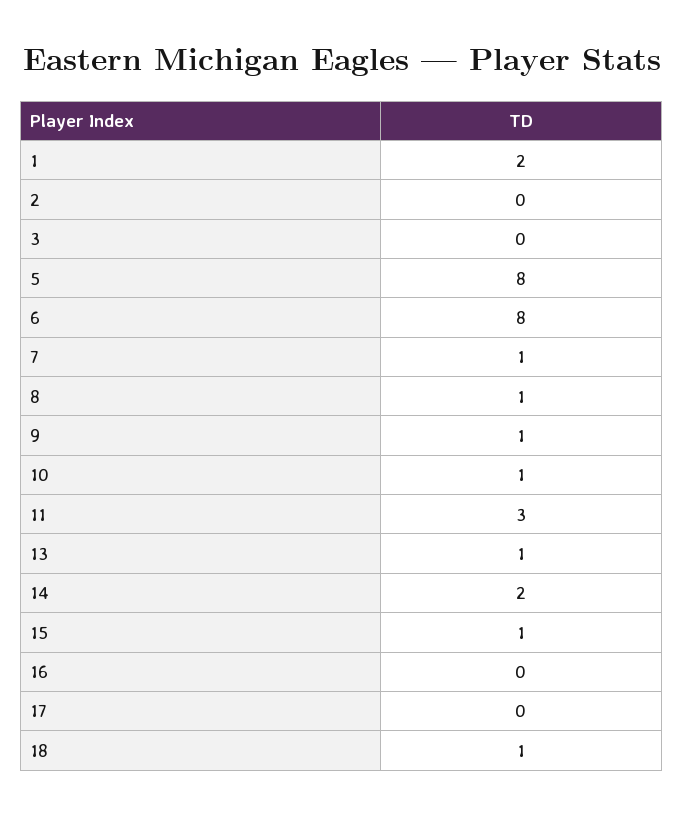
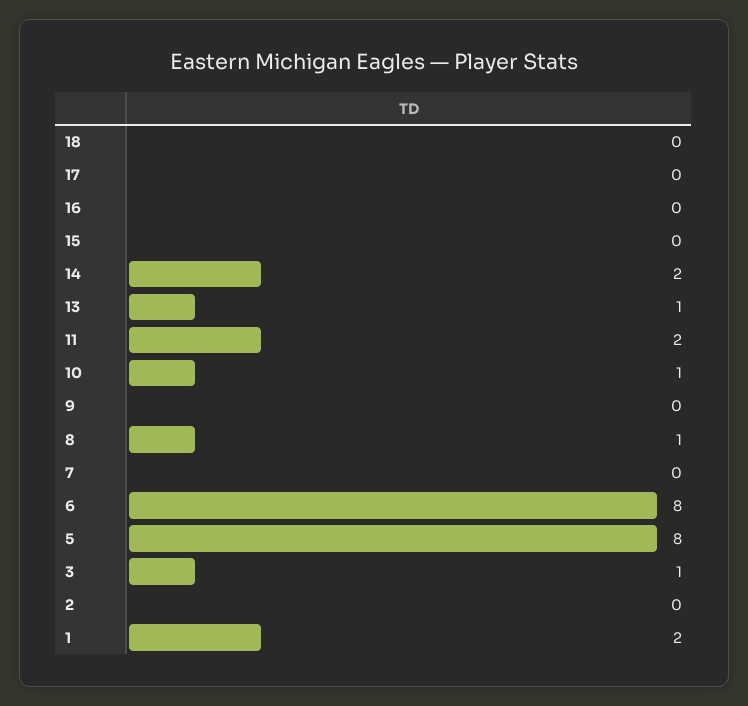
  {
    "1": 2,
    "2": 0,
-   "3": 0,
+   "3": 1,
    "5": 8,
    "6": 8,
-   "7": 1,
+   "7": 0,
    "8": 1,
-   "9": 1,
+   "9": 0,
    "10": 1,
-   "11": 3,
+   "11": 2,
    "13": 1,
    "14": 2,
-   "15": 1,
+   "15": 0,
    "16": 0,
    "17": 0,
-   "18": 1
+   "18": 0
  }

